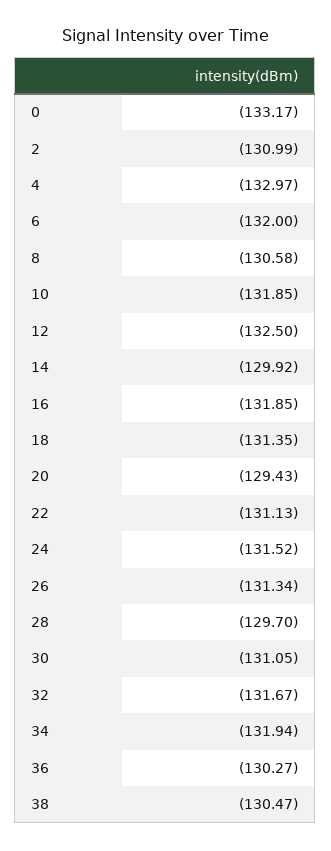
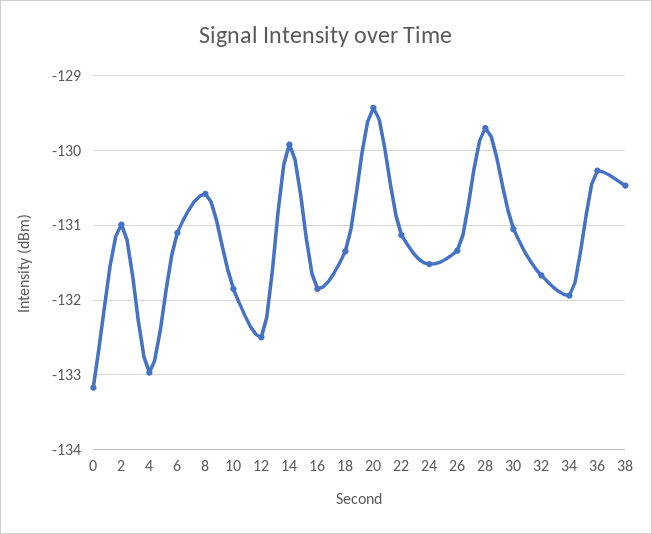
  {
    "0": -133.17,
    "2": -130.99,
    "4": -132.97,
-   "6": -132,
+   "6": -131.1,
    "8": -130.58,
    "10": -131.85,
    "12": -132.5,
    "14": -129.92,
    "16": -131.85,
    "18": -131.35,
    "20": -129.43,
    "22": -131.13,
    "24": -131.52,
    "26": -131.34,
    "28": -129.7,
    "30": -131.05,
    "32": -131.67,
    "34": -131.94,
    "36": -130.27,
    "38": -130.47
  }

